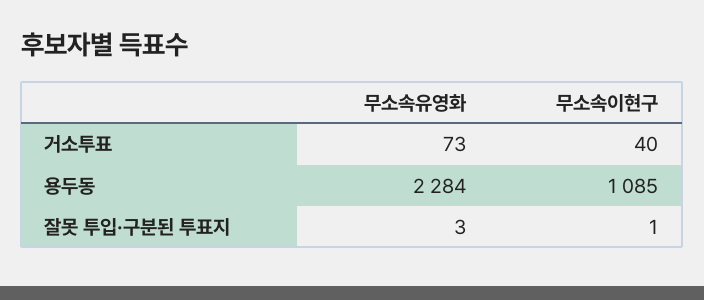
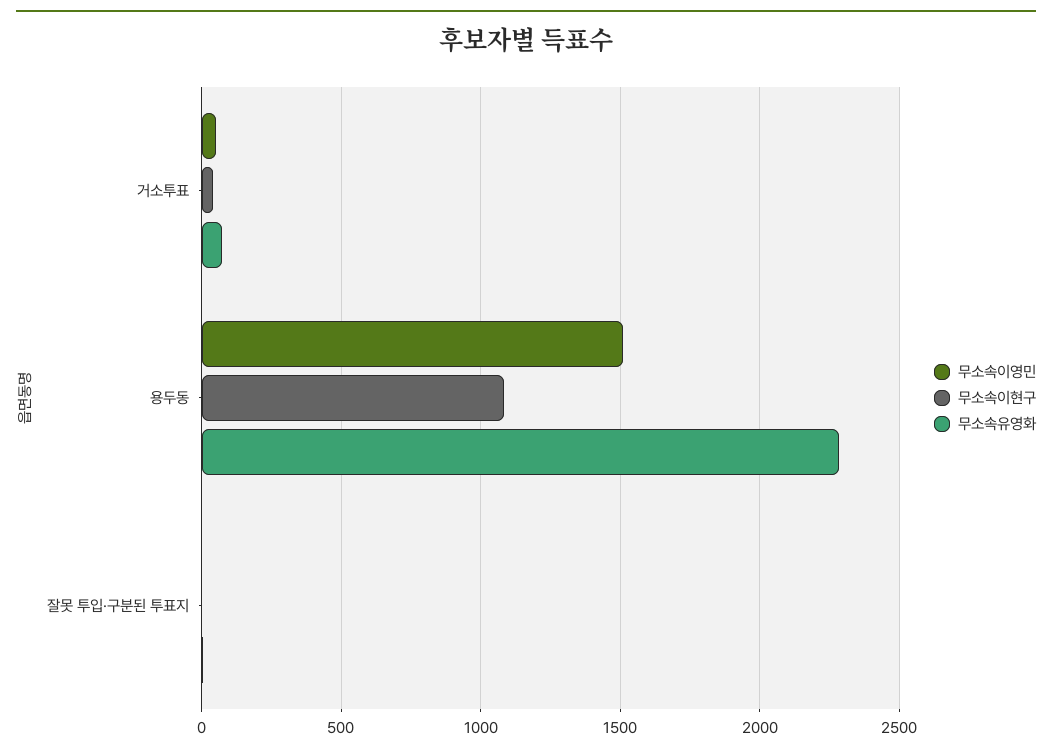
  {
    "무소속유영화": {
      "거소투표": 73,
      "용두동": 2284,
      "잘못 투입·구분된 투표지": 3
    },
    "무소속이현구": {
      "거소투표": 40,
      "용두동": 1085,
      "잘못 투입·구분된 투표지": 1
-   }
+   },
+   "무소속이영민": {
+     "거소투표": 50,
+     "용두동": 1500,
+     "잘못 투입·구분된 투표지": 0
+   }
  }

